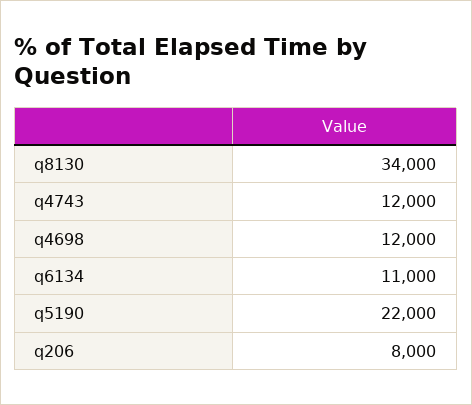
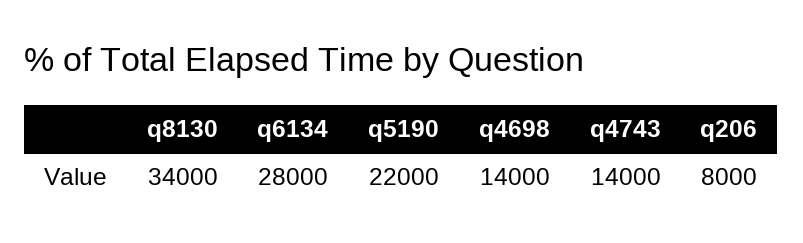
  {
    "q8130": 34000,
-   "q4743": 12000,
+   "q4743": 14000,
-   "q4698": 12000,
+   "q4698": 14000,
-   "q6134": 11000,
+   "q6134": 28000,
    "q5190": 22000,
    "q206": 8000
  }

